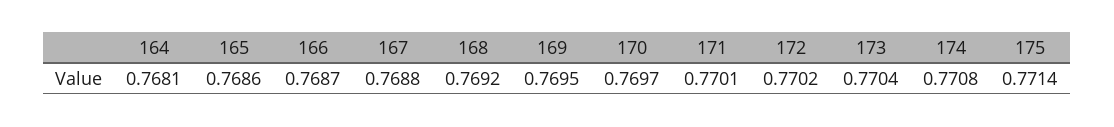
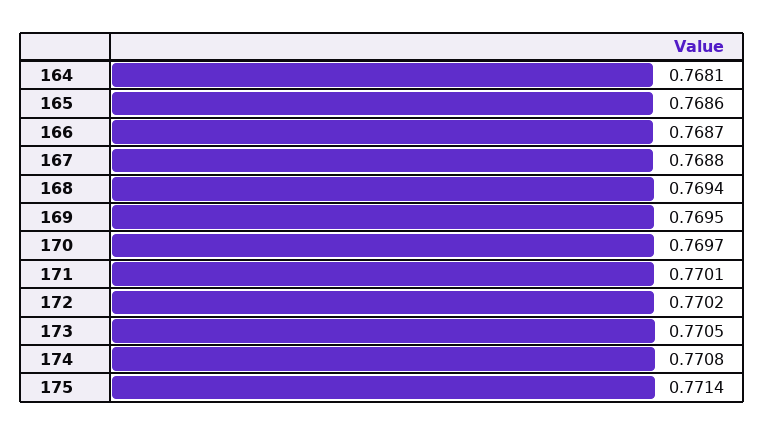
  {
    "164": 0.7681,
    "165": 0.7686,
    "166": 0.7687,
    "167": 0.7688,
-   "168": 0.7692,
+   "168": 0.7694,
    "169": 0.7695,
    "170": 0.7697,
    "171": 0.7701,
    "172": 0.7702,
-   "173": 0.7704,
+   "173": 0.7705,
    "174": 0.7708,
    "175": 0.7714
  }

